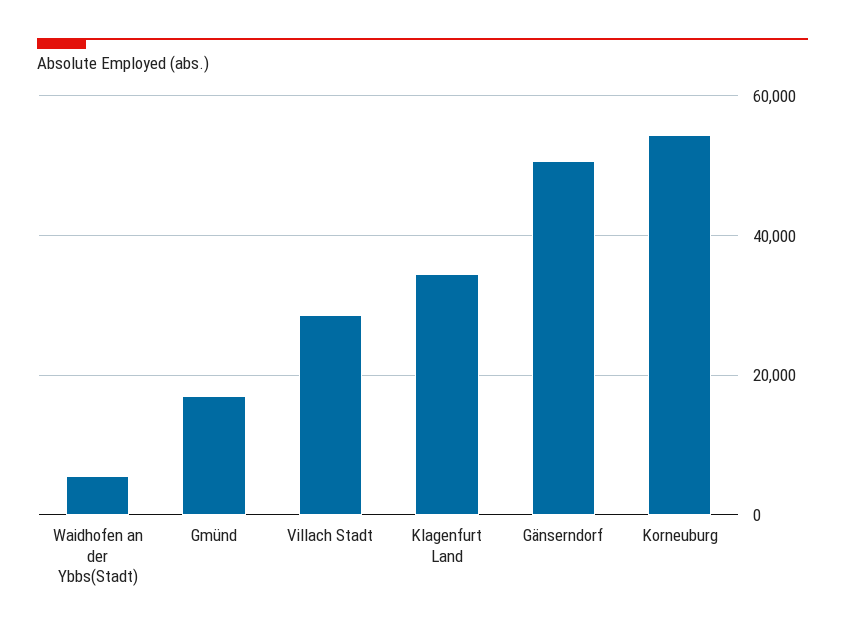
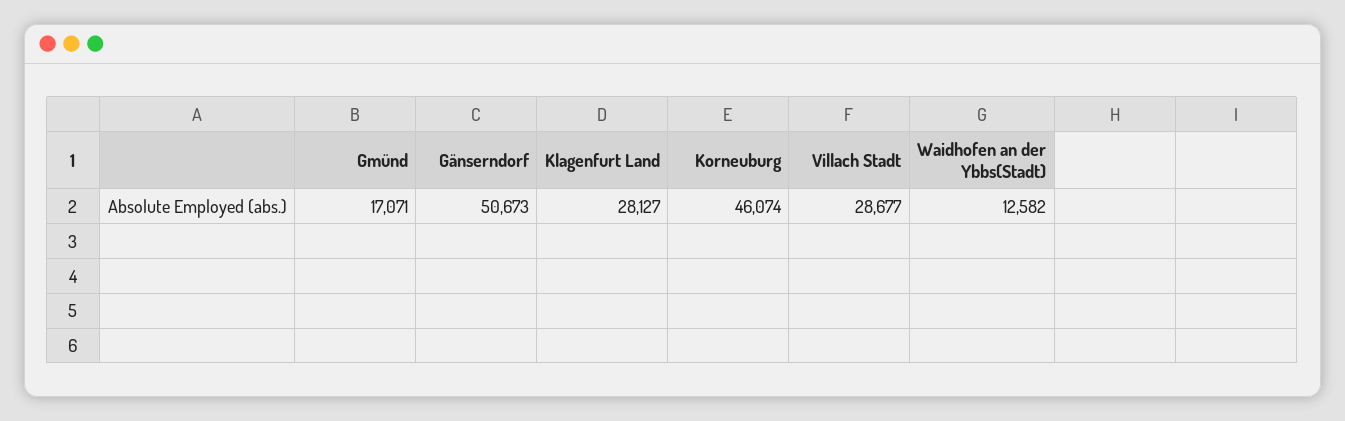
  {
-   "Waidhofen an der Ybbs(Stadt)": 6000,
+   "Waidhofen an der Ybbs(Stadt)": 12582,
    "Gmünd": 17071,
    "Villach Stadt": 28677,
-   "Klagenfurt Land": 34000,
+   "Klagenfurt Land": 28127,
    "Gänserndorf": 50673,
-   "Korneuburg": 54000
+   "Korneuburg": 46074
  }

